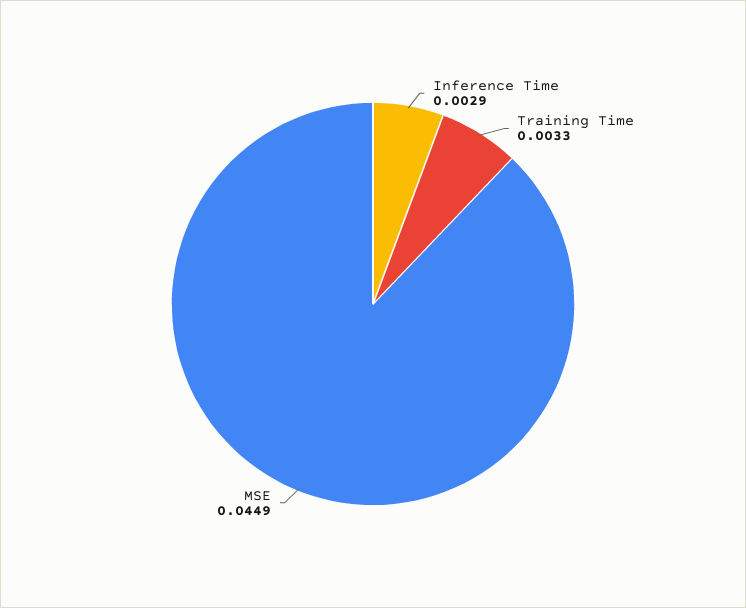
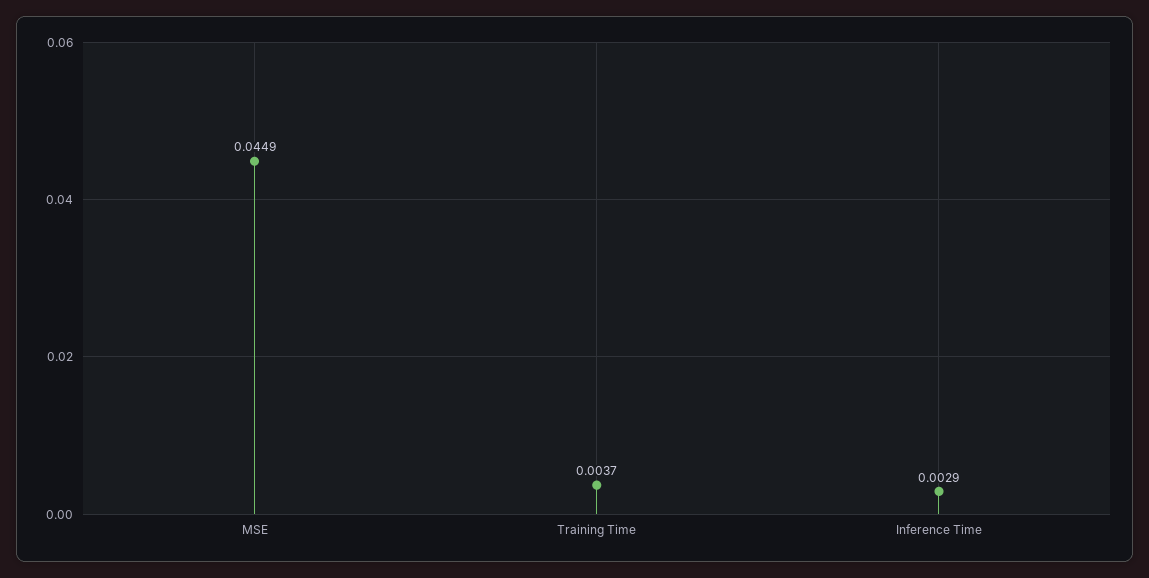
  {
    "Inference Time": 0.0029,
-   "Training Time": 0.0033,
+   "Training Time": 0.0037,
    "MSE": 0.0449
  }

